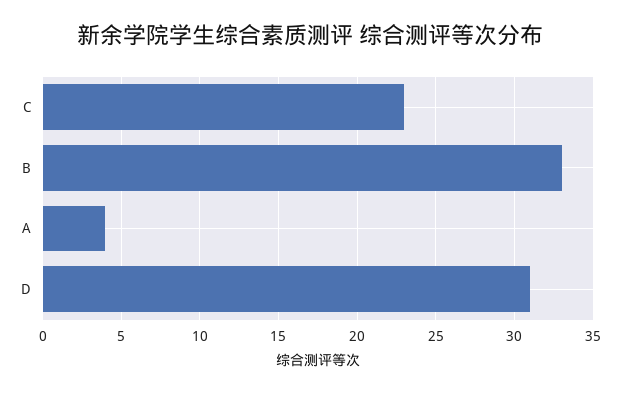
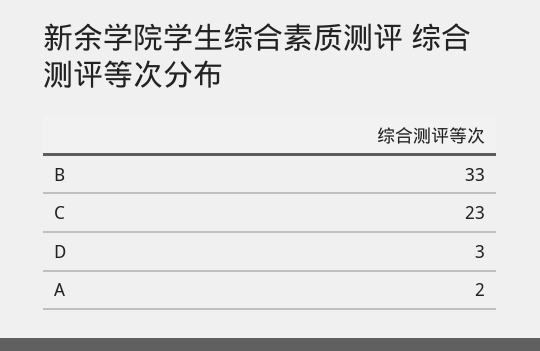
  {
    "C": 23,
    "B": 33,
-   "A": 4,
+   "A": 2,
-   "D": 31
+   "D": 3
  }

